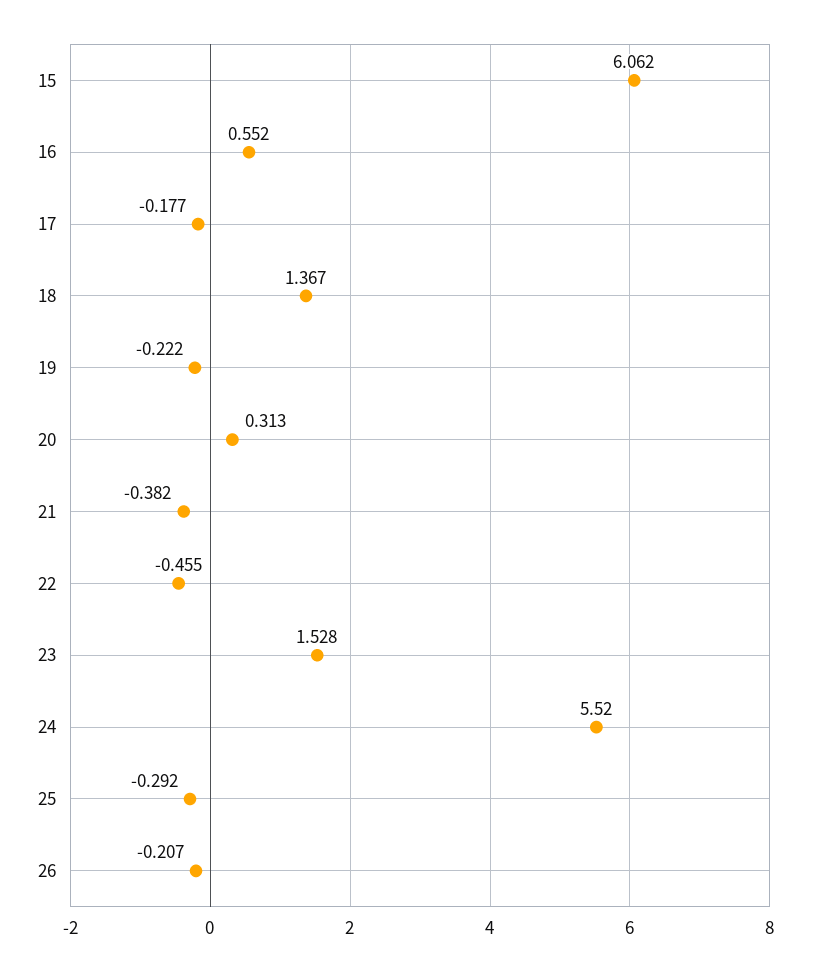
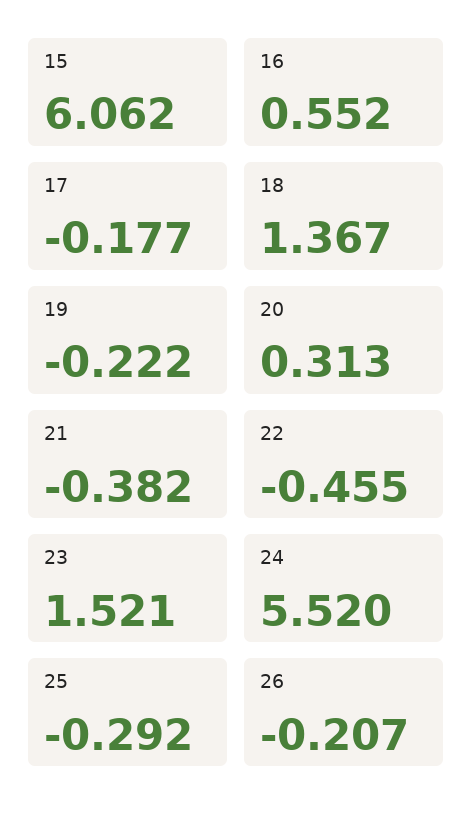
  {
    "15": 6.062,
    "16": 0.552,
    "17": -0.177,
    "18": 1.367,
    "19": -0.222,
    "20": 0.313,
    "21": -0.382,
    "22": -0.455,
-   "23": 1.528,
+   "23": 1.521,
    "24": 5.52,
    "25": -0.292,
    "26": -0.207
  }

